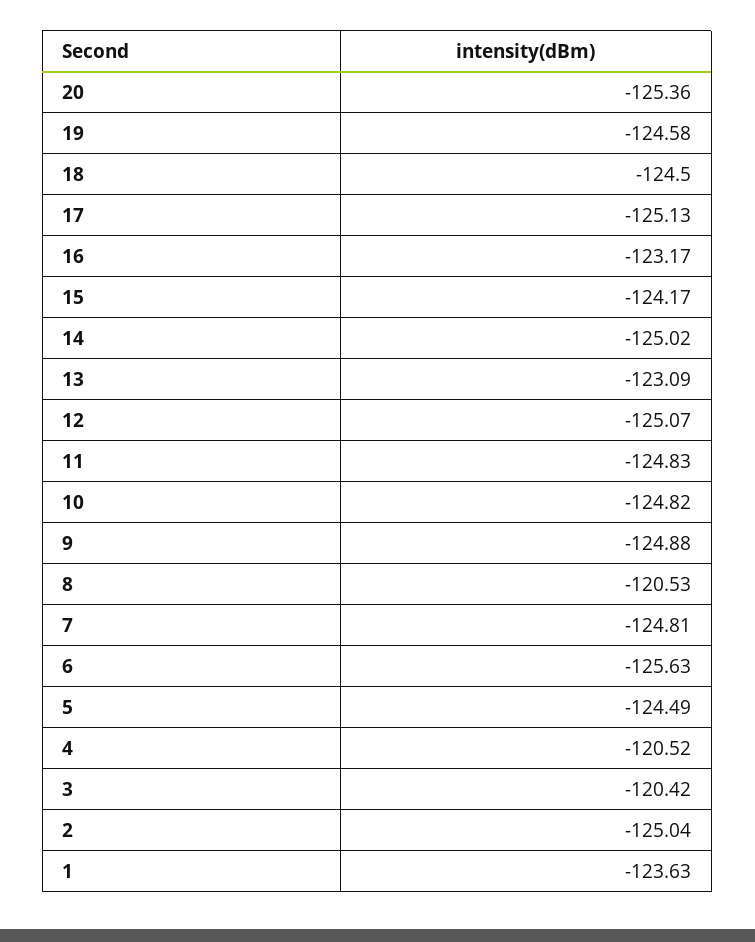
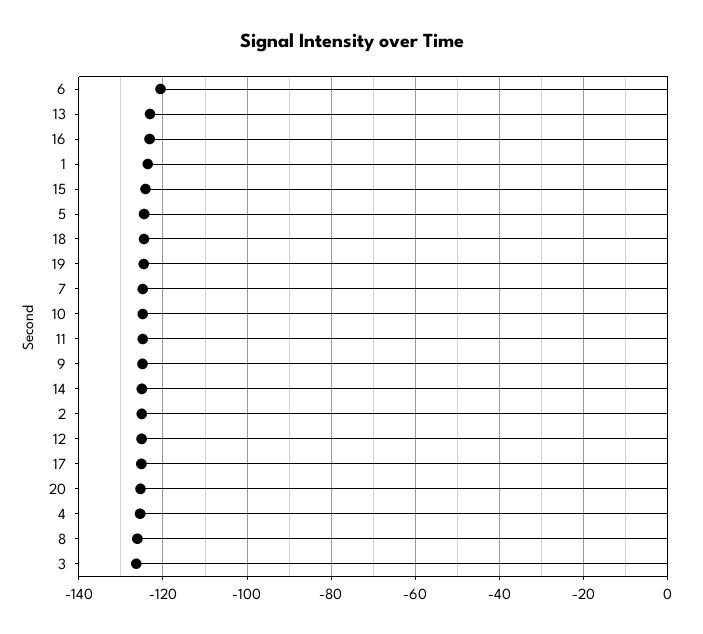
  {
    "20": -125.36,
    "19": -124.58,
    "18": -124.5,
    "17": -125.13,
    "16": -123.17,
    "15": -124.17,
    "14": -125.02,
    "13": -123.09,
    "12": -125.07,
    "11": -124.83,
    "10": -124.82,
    "9": -124.88,
-   "8": -120.53,
+   "8": -126,
    "7": -124.81,
-   "6": -125.63,
+   "6": -120,
    "5": -124.49,
-   "4": -120.52,
+   "4": -126,
-   "3": -120.42,
+   "3": -126,
    "2": -125.04,
    "1": -123.63
  }

